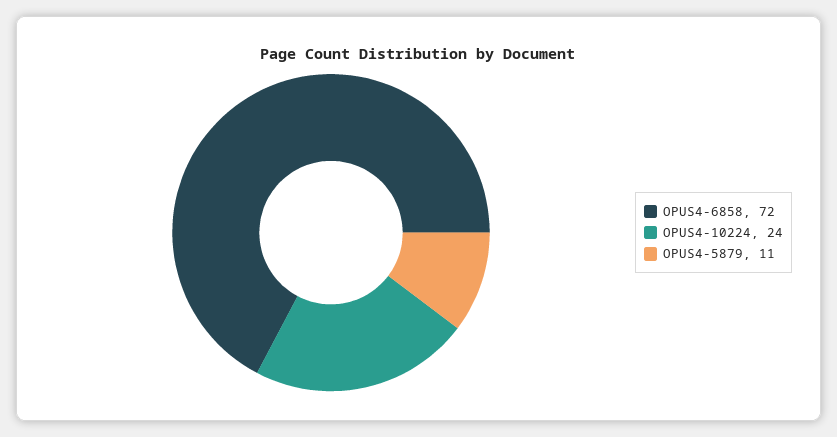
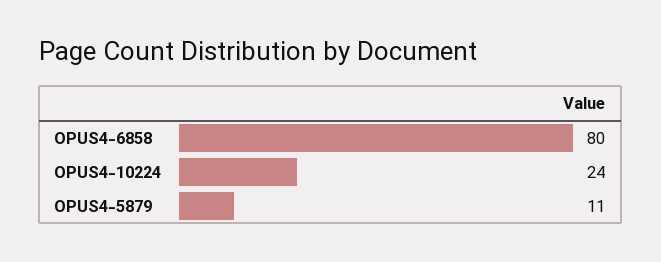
  {
-   "OPUS4-6858": 72,
+   "OPUS4-6858": 80,
    "OPUS4-10224": 24,
    "OPUS4-5879": 11
  }

